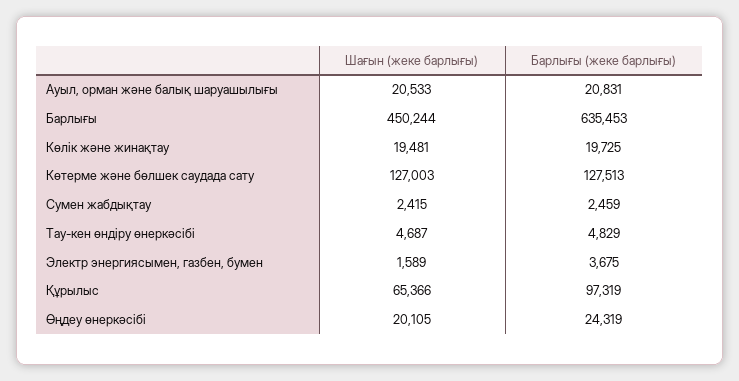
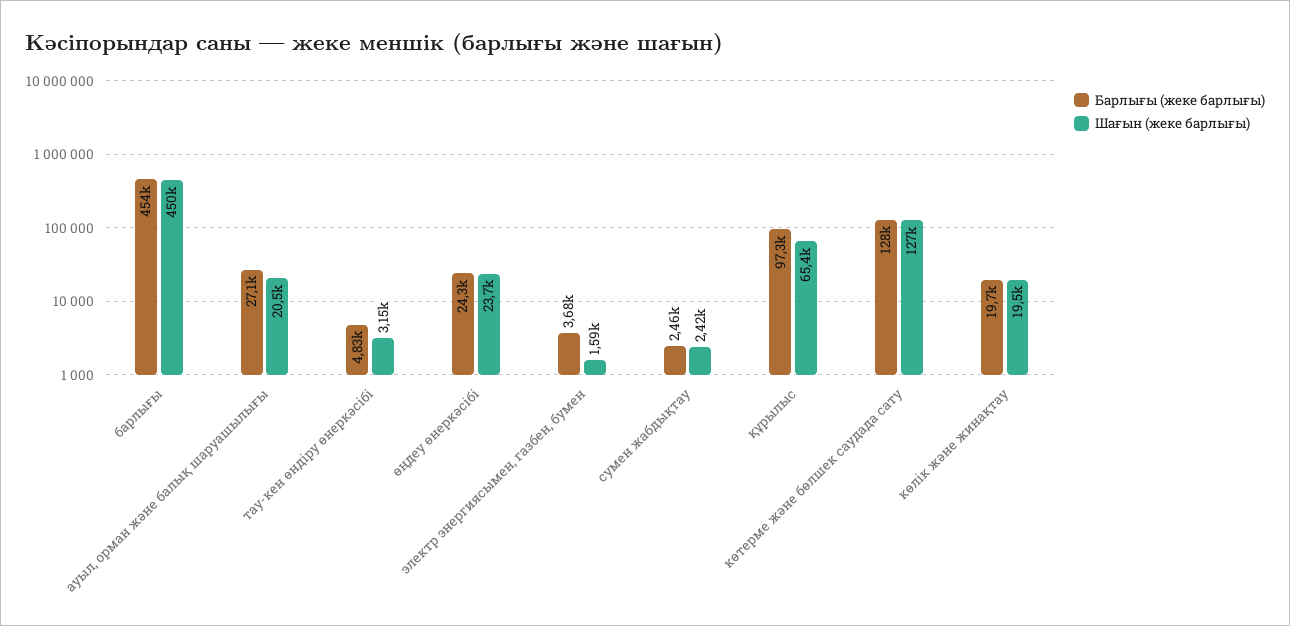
  {
    "Шағын (жеке барлығы)": {
      "Ауыл, орман және балық шаруашылығы": 20533,
      "Барлығы": 450244,
      "Көлік және жинақтау": 19481,
      "Көтерме және бөлшек саудада сату": 127003,
      "Сумен жабдықтау": 2415,
-     "Тау-кен өндіру өнеркәсібі": 4687,
+     "Тау-кен өндіру өнеркәсібі": 3150,
      "Электр энергиясымен, газбен, бумен": 1589,
      "Құрылыс": 65366,
-     "Өңдеу өнеркәсібі": 20105
+     "Өңдеу өнеркәсібі": 23700
    },
    "Барлығы (жеке барлығы)": {
-     "Ауыл, орман және балық шаруашылығы": 20831,
+     "Ауыл, орман және балық шаруашылығы": 27100,
-     "Барлығы": 635453,
+     "Барлығы": 454000,
      "Көлік және жинақтау": 19725,
      "Көтерме және бөлшек саудада сату": 127513,
      "Сумен жабдықтау": 2459,
      "Тау-кен өндіру өнеркәсібі": 4829,
      "Электр энергиясымен, газбен, бумен": 3675,
      "Құрылыс": 97319,
      "Өңдеу өнеркәсібі": 24319
    }
  }

